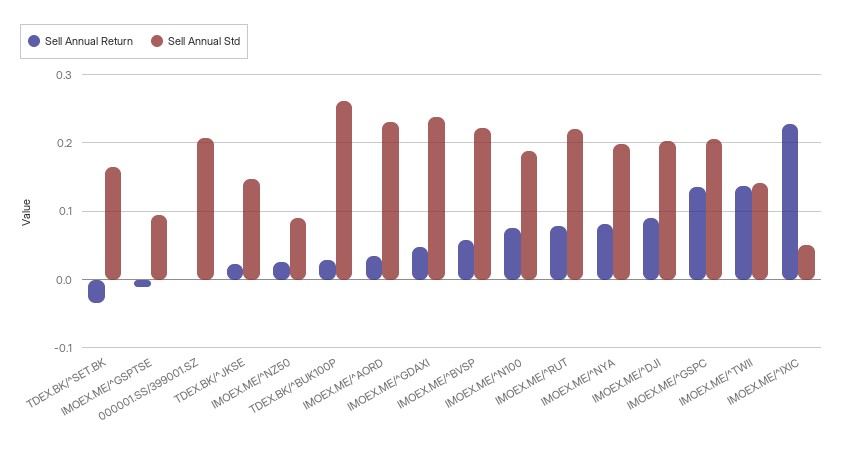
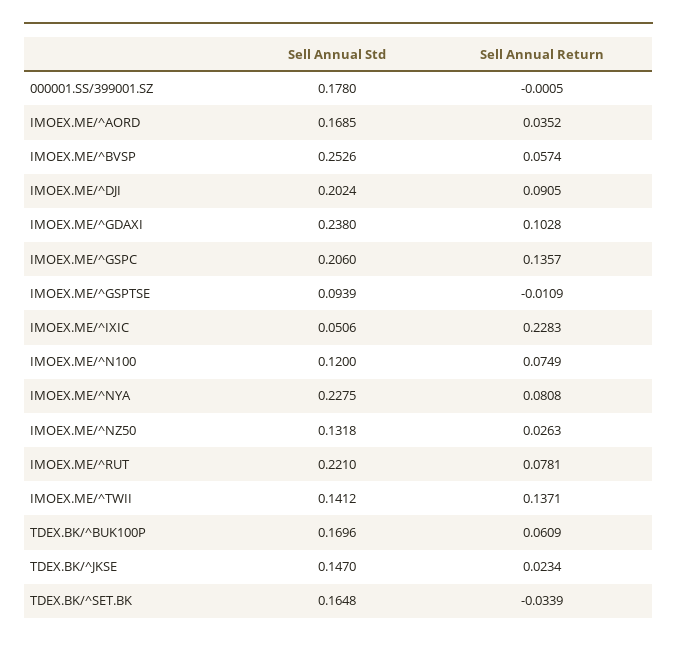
  {
    "Sell Annual Return": {
      "TDEX.BK/^SET.BK": -0.0339,
      "IMOEX.ME/^GSPTSE": -0.0109,
      "000001.SS/399001.SZ": -0.0005,
      "TDEX.BK/^JKSE": 0.0234,
      "IMOEX.ME/^NZ50": 0.0263,
-     "TDEX.BK/^BUK100P": 0.03,
+     "TDEX.BK/^BUK100P": 0.0609,
      "IMOEX.ME/^AORD": 0.0352,
-     "IMOEX.ME/^GDAXI": 0.05,
+     "IMOEX.ME/^GDAXI": 0.1028,
      "IMOEX.ME/^BVSP": 0.0574,
      "IMOEX.ME/^N100": 0.0749,
      "IMOEX.ME/^RUT": 0.0781,
      "IMOEX.ME/^NYA": 0.0808,
      "IMOEX.ME/^DJI": 0.0905,
      "IMOEX.ME/^GSPC": 0.1357,
      "IMOEX.ME/^TWII": 0.1371,
      "IMOEX.ME/^IXIC": 0.2283
    },
    "Sell Annual Std": {
      "TDEX.BK/^SET.BK": 0.1648,
      "IMOEX.ME/^GSPTSE": 0.0939,
-     "000001.SS/399001.SZ": 0.21,
+     "000001.SS/399001.SZ": 0.178,
      "TDEX.BK/^JKSE": 0.147,
-     "IMOEX.ME/^NZ50": 0.09,
+     "IMOEX.ME/^NZ50": 0.1318,
-     "TDEX.BK/^BUK100P": 0.26,
+     "TDEX.BK/^BUK100P": 0.1696,
-     "IMOEX.ME/^AORD": 0.23,
+     "IMOEX.ME/^AORD": 0.1685,
      "IMOEX.ME/^GDAXI": 0.238,
-     "IMOEX.ME/^BVSP": 0.22,
+     "IMOEX.ME/^BVSP": 0.2526,
-     "IMOEX.ME/^N100": 0.19,
+     "IMOEX.ME/^N100": 0.12,
      "IMOEX.ME/^RUT": 0.221,
-     "IMOEX.ME/^NYA": 0.2,
+     "IMOEX.ME/^NYA": 0.2275,
      "IMOEX.ME/^DJI": 0.2024,
      "IMOEX.ME/^GSPC": 0.206,
      "IMOEX.ME/^TWII": 0.1412,
      "IMOEX.ME/^IXIC": 0.0506
    }
  }

